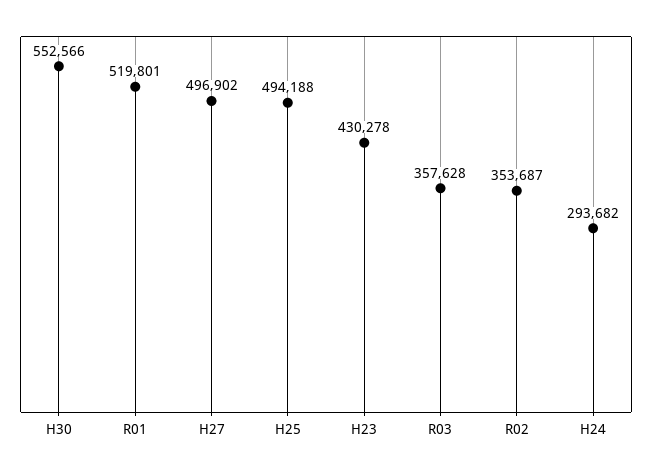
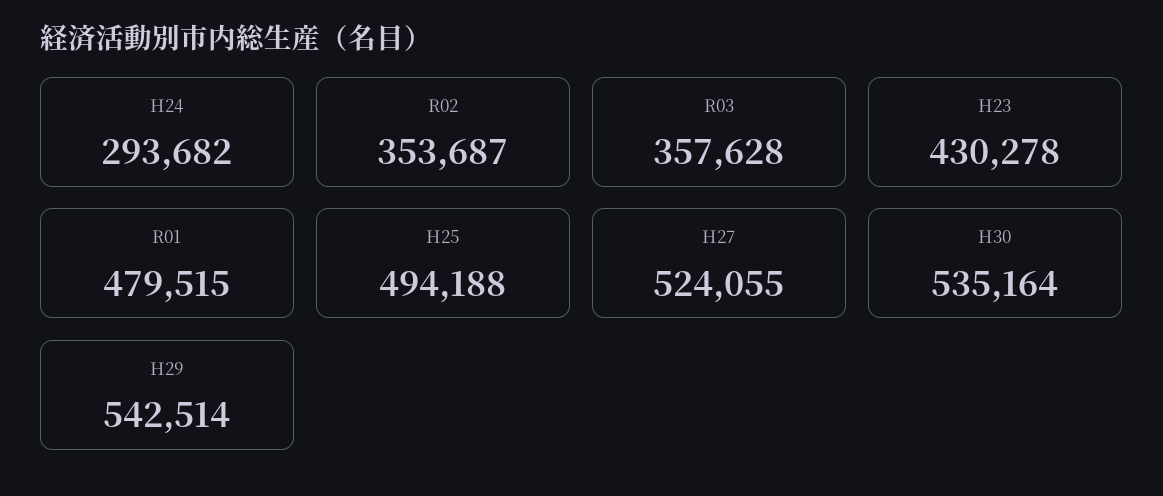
  {
-   "H30": 552566,
+   "H30": 535164,
-   "R01": 519801,
+   "R01": 479515,
-   "H27": 496902,
+   "H27": 524055,
    "H25": 494188,
    "H23": 430278,
    "R03": 357628,
    "R02": 353687,
-   "H24": 293682
+   "H24": 293682,
+   "H29": 542514
  }

